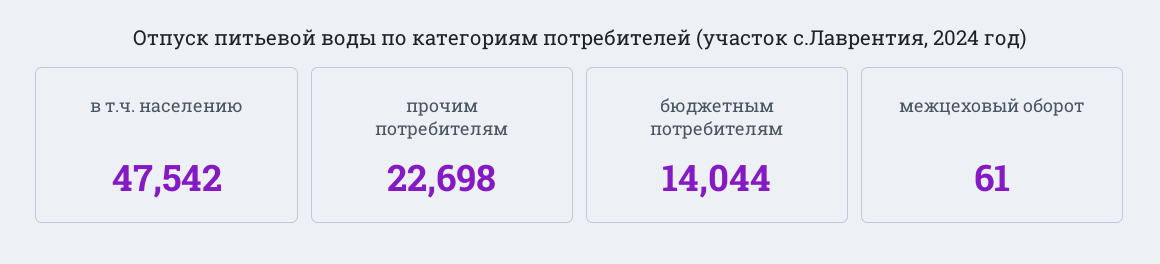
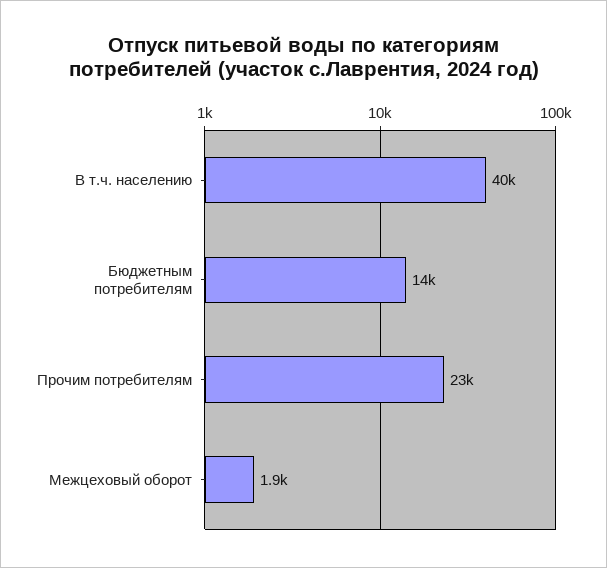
  {
-   "в т.ч. населению": 47542,
+   "в т.ч. населению": 40000,
    "прочим потребителям": 22698,
    "бюджетным потребителям": 14044,
-   "межцеховый оборот": 61
+   "межцеховый оборот": 1900
  }

